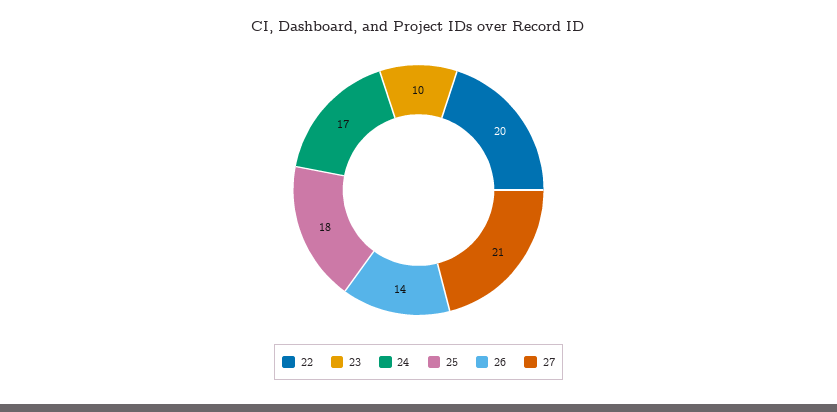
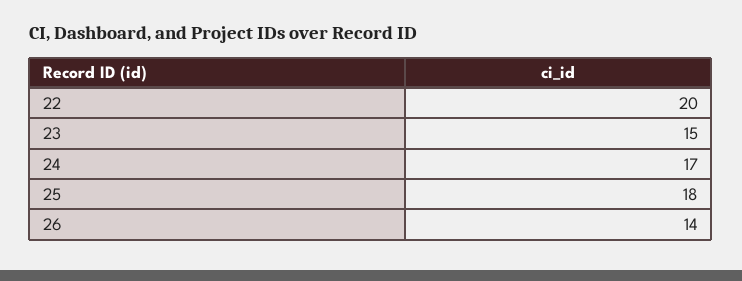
  {
    "22": 20,
-   "23": 10,
+   "23": 15,
    "24": 17,
    "25": 18,
-   "26": 14,
+   "26": 14
-   "27": 21
  }

